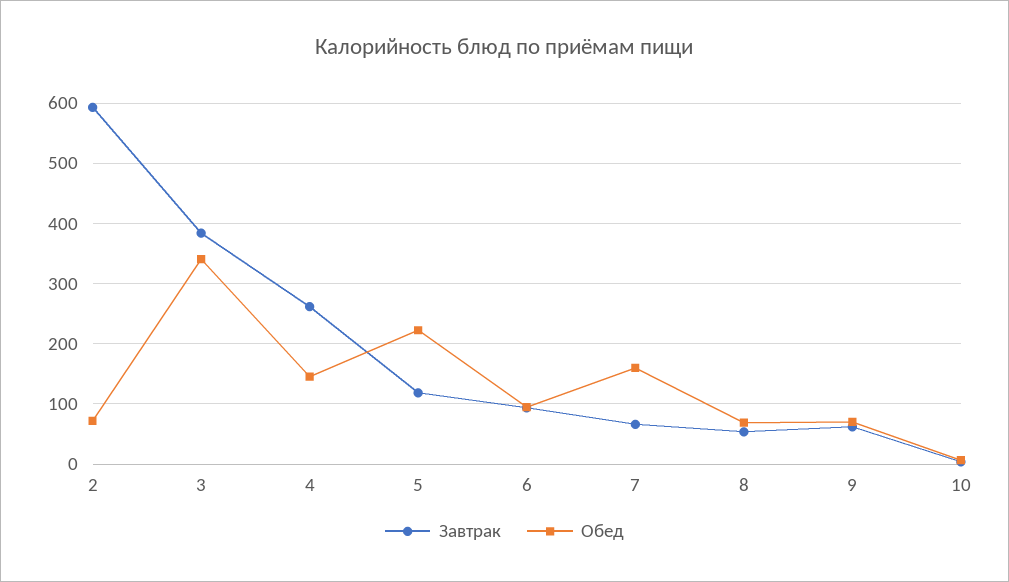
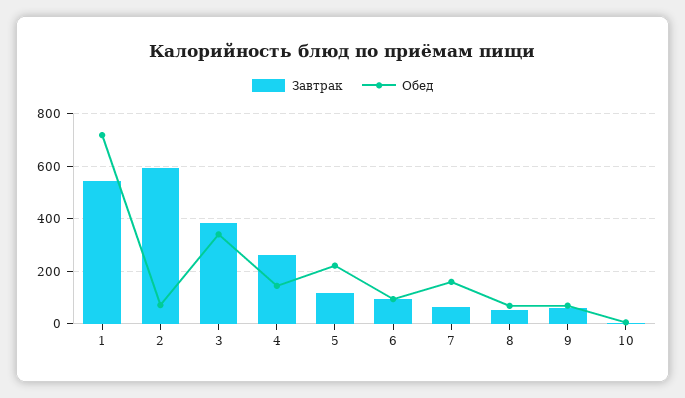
  {
    "Завтрак": {
      "2": 590,
      "3": 380,
      "4": 260,
      "5": 120,
      "6": 90,
      "7": 70,
      "8": 50,
      "9": 60,
-     "10": 0
+     "10": 0,
+     "1": 550
    },
    "Обед": {
      "2": 70,
      "3": 340,
      "4": 150,
      "5": 220,
      "6": 90,
      "7": 160,
      "8": 70,
      "9": 70,
-     "10": 10
+     "10": 10,
+     "1": 725
    }
  }

